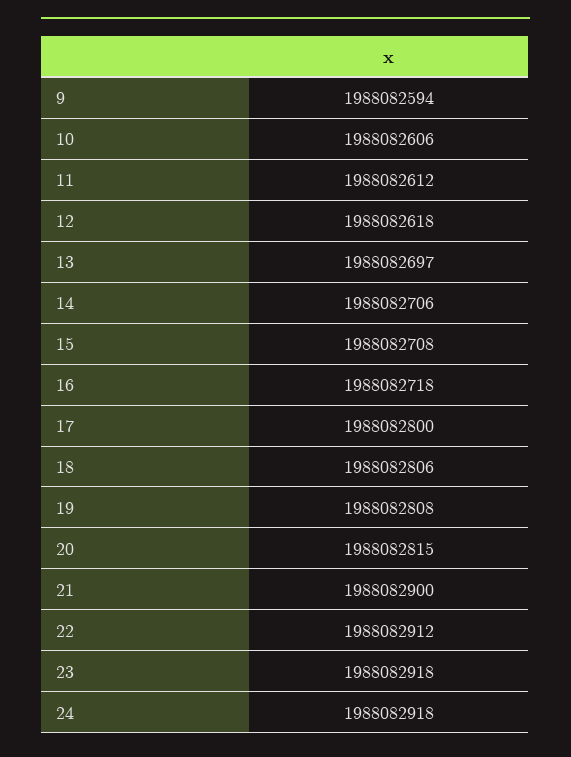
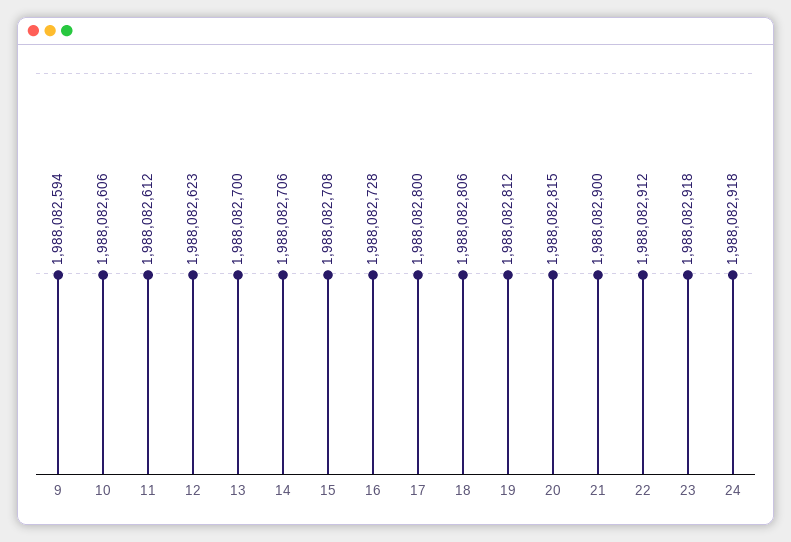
  {
    "9": 1988082594,
    "10": 1988082606,
    "11": 1988082612,
-   "12": 1988082618,
+   "12": 1988082623,
-   "13": 1988082697,
+   "13": 1988082700,
    "14": 1988082706,
    "15": 1988082708,
-   "16": 1988082718,
+   "16": 1988082728,
    "17": 1988082800,
    "18": 1988082806,
-   "19": 1988082808,
+   "19": 1988082812,
    "20": 1988082815,
    "21": 1988082900,
    "22": 1988082912,
    "23": 1988082918,
    "24": 1988082918
  }

